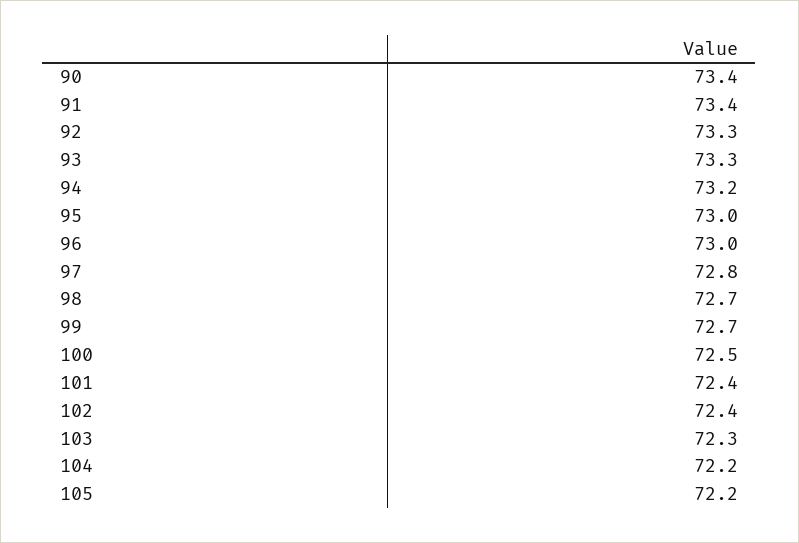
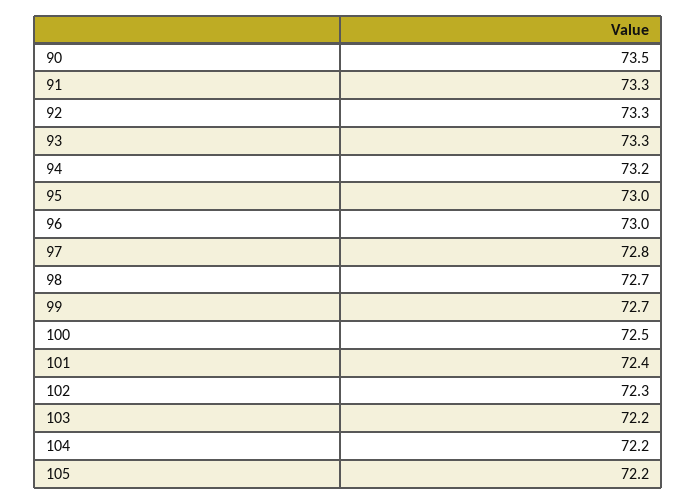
  {
-   "90": 73.4,
+   "90": 73.5,
-   "91": 73.4,
+   "91": 73.3,
    "92": 73.3,
    "93": 73.3,
    "94": 73.2,
    "95": 73,
    "96": 73,
    "97": 72.8,
    "98": 72.7,
    "99": 72.7,
    "100": 72.5,
    "101": 72.4,
-   "102": 72.4,
+   "102": 72.3,
-   "103": 72.3,
+   "103": 72.2,
    "104": 72.2,
    "105": 72.2
  }

